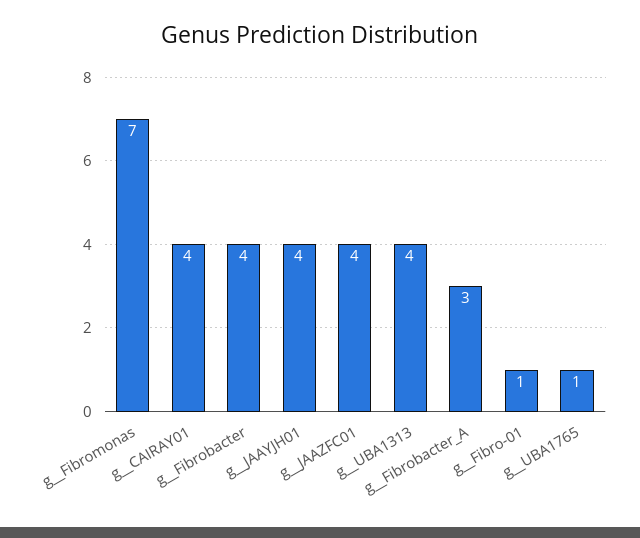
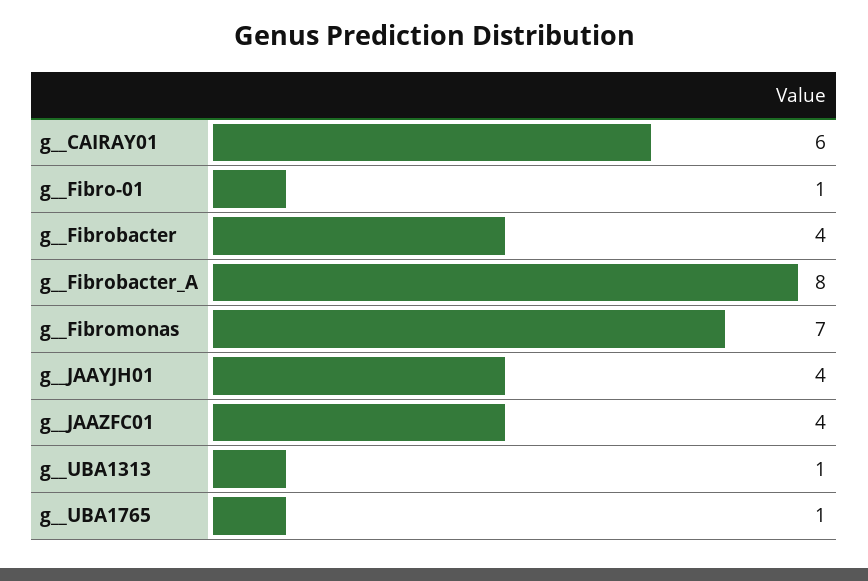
  {
    "g__Fibromonas": 7,
-   "g__CAIRAY01": 4,
+   "g__CAIRAY01": 6,
    "g__Fibrobacter": 4,
    "g__JAAYJH01": 4,
    "g__JAAZFC01": 4,
-   "g__UBA1313": 4,
+   "g__UBA1313": 1,
-   "g__Fibrobacter_A": 3,
+   "g__Fibrobacter_A": 8,
    "g__Fibro-01": 1,
    "g__UBA1765": 1
  }

